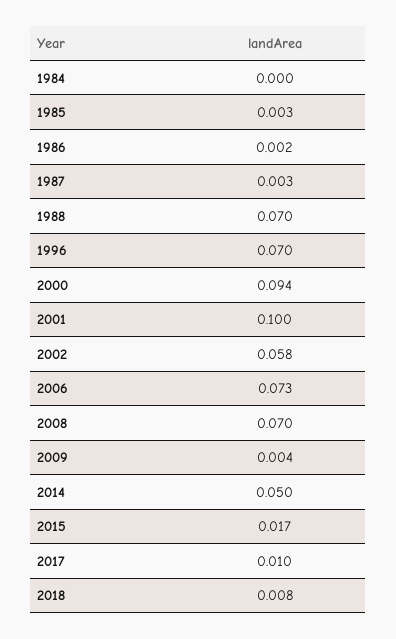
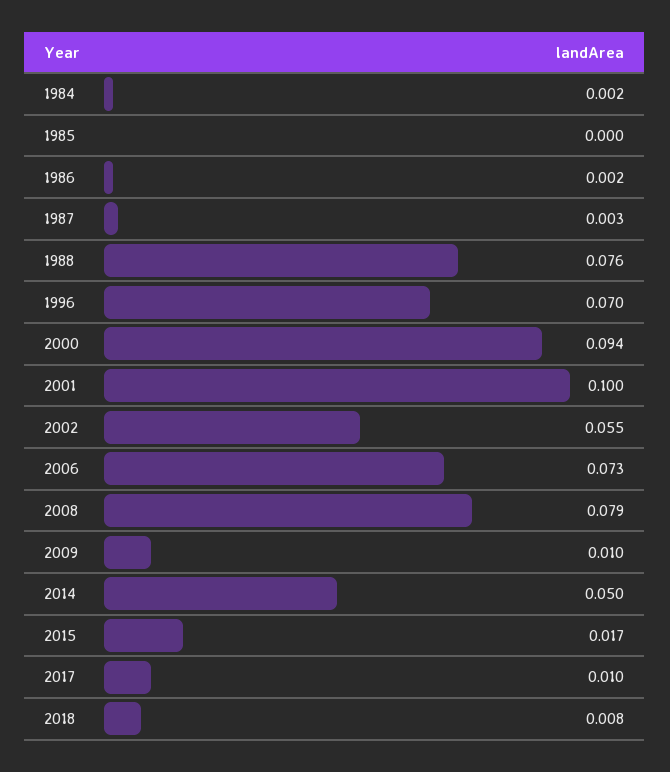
  {
-   "1984": 0,
+   "1984": 0.002,
-   "1985": 0.003,
+   "1985": 0,
    "1986": 0.002,
    "1987": 0.003,
-   "1988": 0.07,
+   "1988": 0.076,
    "1996": 0.07,
    "2000": 0.094,
    "2001": 0.1,
-   "2002": 0.058,
+   "2002": 0.055,
    "2006": 0.073,
-   "2008": 0.07,
+   "2008": 0.079,
-   "2009": 0.004,
+   "2009": 0.01,
    "2014": 0.05,
    "2015": 0.017,
    "2017": 0.01,
    "2018": 0.008
  }

